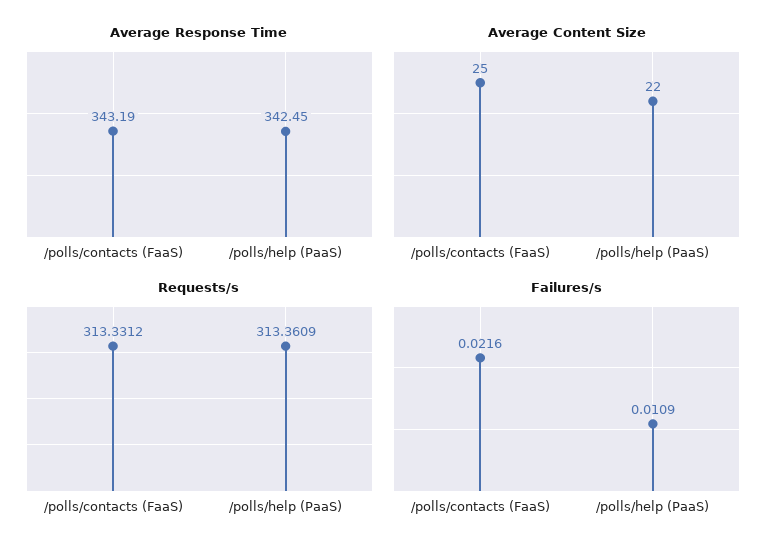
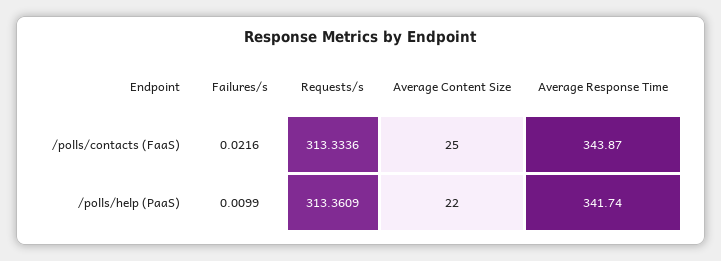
  {
    "Average Response Time": {
-     "/polls/contacts (FaaS)": 343.19,
+     "/polls/contacts (FaaS)": 343.87,
-     "/polls/help (PaaS)": 342.45
+     "/polls/help (PaaS)": 341.74
    },
    "Average Content Size": {
      "/polls/contacts (FaaS)": 25,
      "/polls/help (PaaS)": 22
    },
    "Requests/s": {
-     "/polls/contacts (FaaS)": 313.3312,
+     "/polls/contacts (FaaS)": 313.3336,
      "/polls/help (PaaS)": 313.3609
    },
    "Failures/s": {
      "/polls/contacts (FaaS)": 0.0216,
-     "/polls/help (PaaS)": 0.0109
+     "/polls/help (PaaS)": 0.0099
    }
  }

